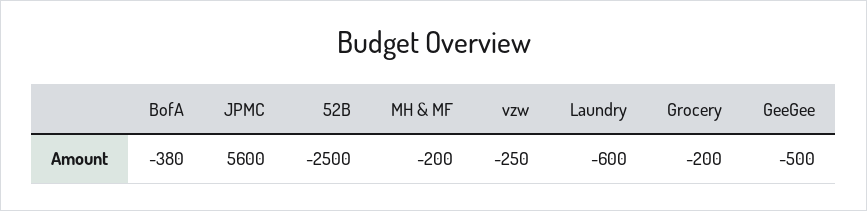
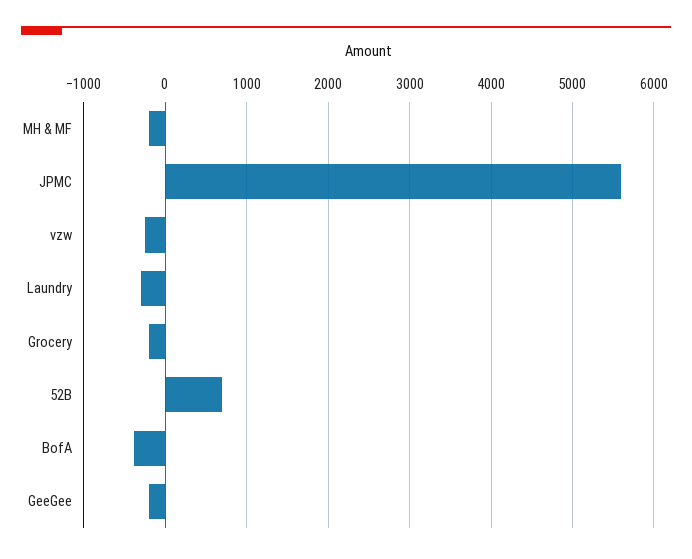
  {
    "BofA": -380,
    "JPMC": 5600,
-   "52B": -2500,
+   "52B": 700,
    "MH & MF": -200,
    "vzw": -250,
-   "Laundry": -600,
+   "Laundry": -300,
    "Grocery": -200,
-   "GeeGee": -500
+   "GeeGee": -200
  }

